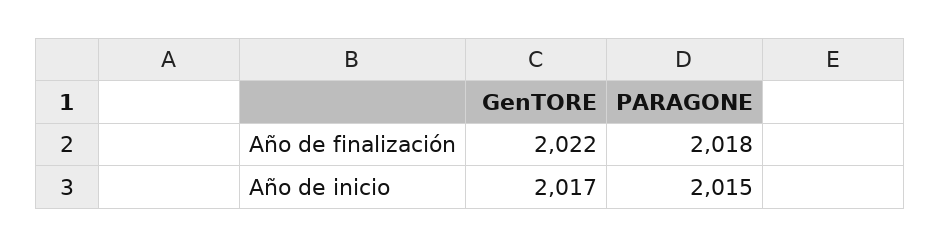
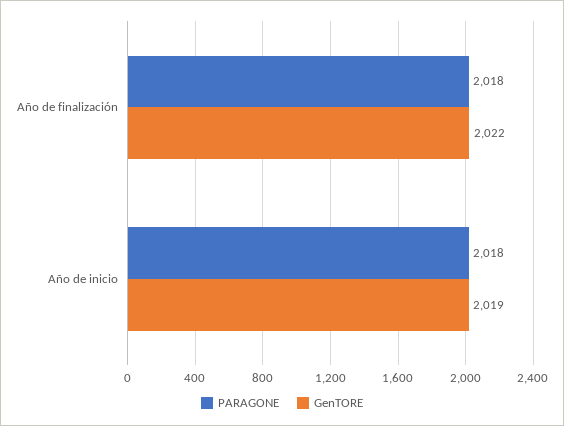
  {
    "GenTORE": {
      "Año de finalización": 2022,
-     "Año de inicio": 2017
+     "Año de inicio": 2019
    },
    "PARAGONE": {
      "Año de finalización": 2018,
-     "Año de inicio": 2015
+     "Año de inicio": 2018
    }
  }

